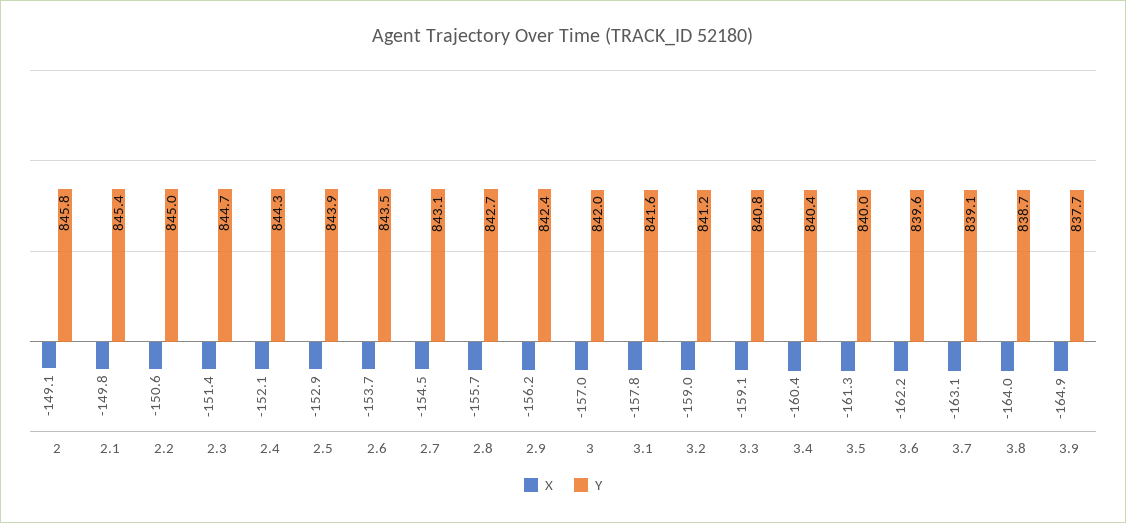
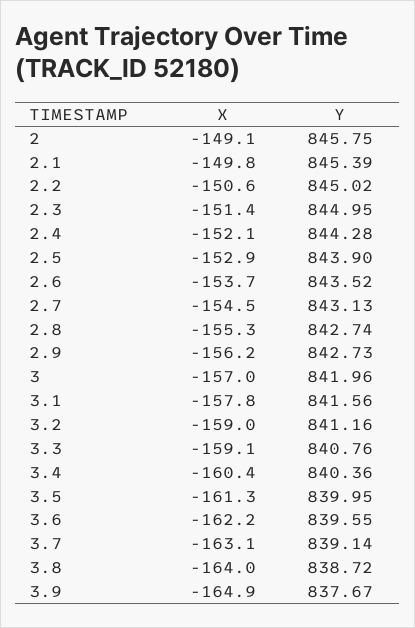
  {
    "X": {
      "2": -149.1,
      "2.1": -149.8,
      "2.2": -150.6,
      "2.3": -151.4,
      "2.4": -152.1,
      "2.5": -152.9,
      "2.6": -153.7,
      "2.7": -154.5,
-     "2.8": -155.7,
+     "2.8": -155.3,
      "2.9": -156.2,
      "3": -157,
      "3.1": -157.8,
      "3.2": -159,
      "3.3": -159.1,
      "3.4": -160.4,
      "3.5": -161.3,
      "3.6": -162.2,
      "3.7": -163.1,
      "3.8": -164,
      "3.9": -164.9
    },
    "Y": {
      "2": 845.75,
      "2.1": 845.39,
      "2.2": 845.02,
-     "2.3": 844.7,
+     "2.3": 844.95,
      "2.4": 844.28,
      "2.5": 843.9,
      "2.6": 843.52,
      "2.7": 843.13,
      "2.8": 842.74,
-     "2.9": 842.4,
+     "2.9": 842.73,
      "3": 841.96,
      "3.1": 841.56,
      "3.2": 841.16,
      "3.3": 840.76,
      "3.4": 840.36,
      "3.5": 839.95,
      "3.6": 839.55,
      "3.7": 839.14,
      "3.8": 838.72,
      "3.9": 837.67
    }
  }

